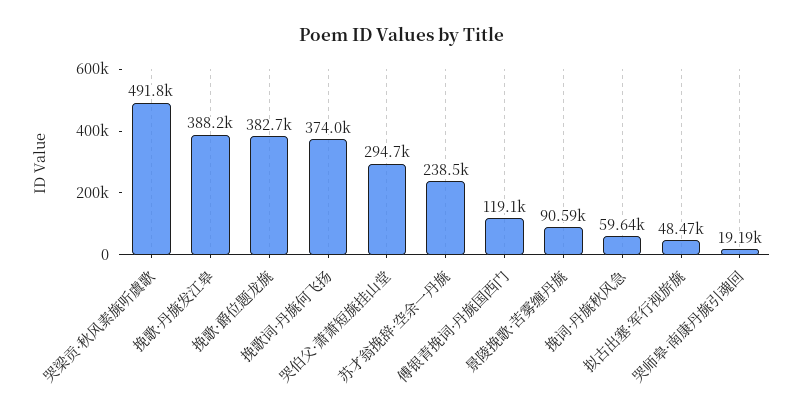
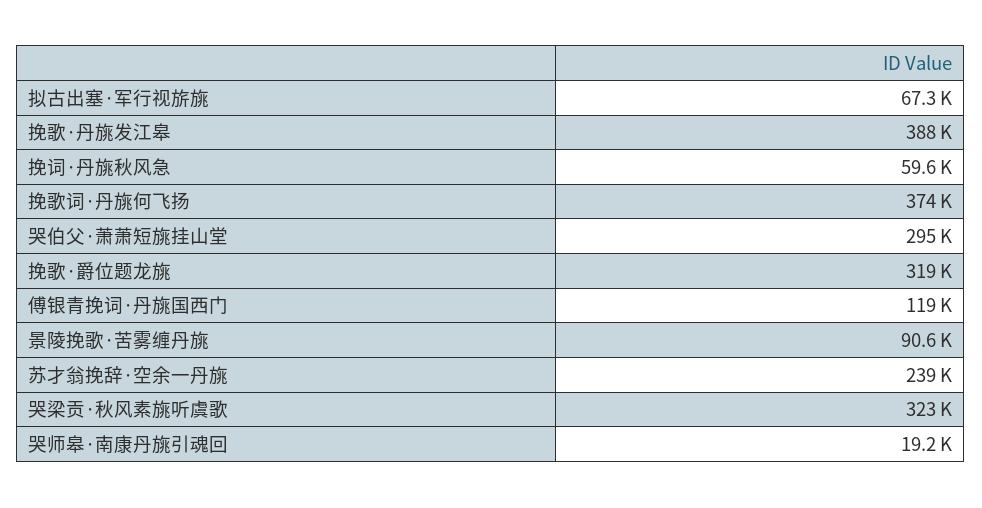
  {
-   "哭梁贡·秋风素旐听虞歌": 491800,
+   "哭梁贡·秋风素旐听虞歌": 323000,
    "挽歌·丹旐发江皋": 388200,
-   "挽歌·爵位题龙旐": 382700,
+   "挽歌·爵位题龙旐": 319000,
    "挽歌词·丹旐何飞扬": 374000,
    "哭伯父·萧萧短旐挂山堂": 294700,
    "苏才翁挽辞·空余一丹旐": 238500,
    "傅银青挽词·丹旐国西门": 119100,
    "景陵挽歌·苦雾缠丹旐": 90590,
    "挽词·丹旐秋风急": 59640,
-   "拟古出塞·军行视旂旐": 48470,
+   "拟古出塞·军行视旂旐": 67300,
    "哭师皋·南康丹旐引魂回": 19190
  }

